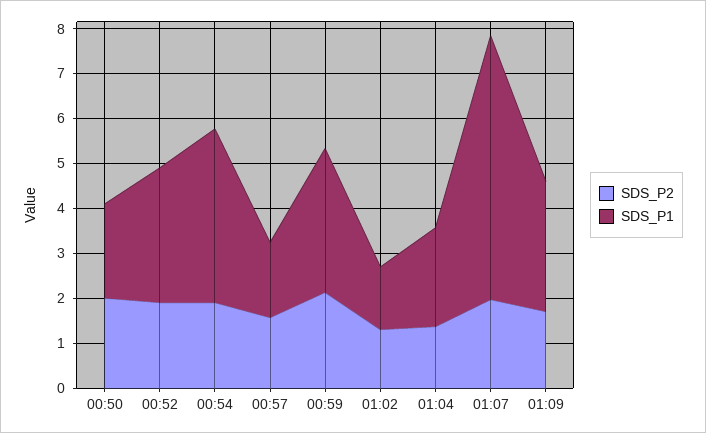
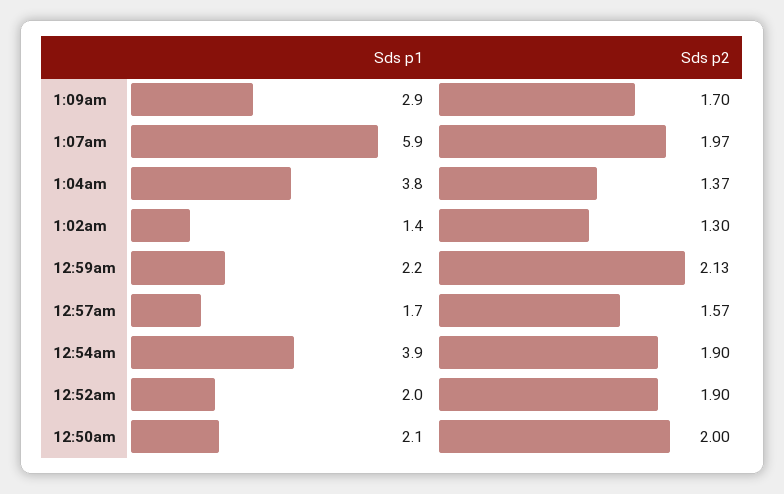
  {
    "SDS_P2": {
      "00:50": 2,
      "00:52": 1.9,
      "00:54": 1.9,
      "00:57": 1.57,
      "00:59": 2.13,
      "01:02": 1.3,
      "01:04": 1.37,
      "01:07": 1.97,
      "01:09": 1.7
    },
    "SDS_P1": {
      "00:50": 2.1,
-     "00:52": 3,
+     "00:52": 2,
      "00:54": 3.9,
      "00:57": 1.7,
-     "00:59": 3.2,
+     "00:59": 2.2,
      "01:02": 1.4,
-     "01:04": 2.2,
+     "01:04": 3.8,
      "01:07": 5.9,
      "01:09": 2.9
    }
  }

